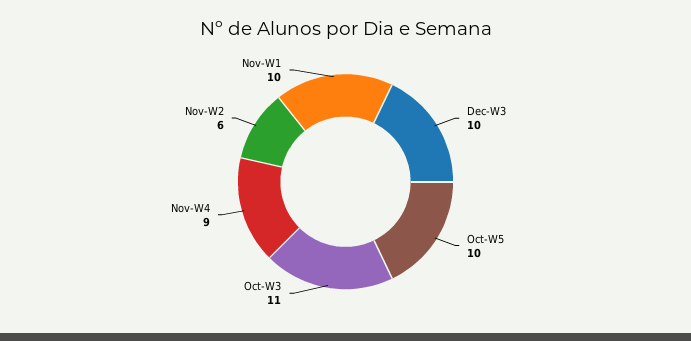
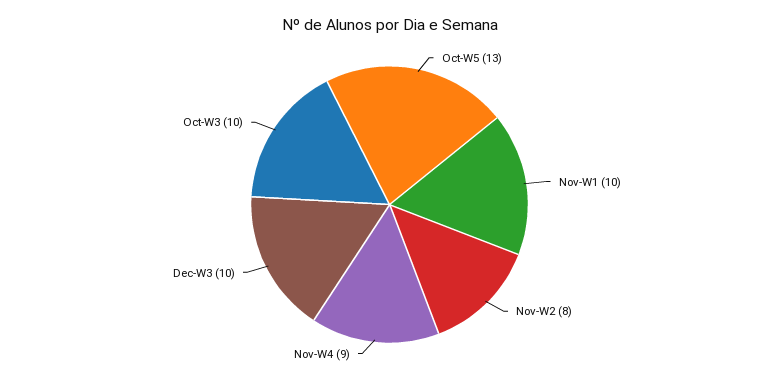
  {
    "Dec-W3": 10,
-   "Oct-W5": 10,
+   "Oct-W5": 13,
-   "Oct-W3": 11,
+   "Oct-W3": 10,
    "Nov-W4": 9,
-   "Nov-W2": 6,
+   "Nov-W2": 8,
    "Nov-W1": 10
  }

